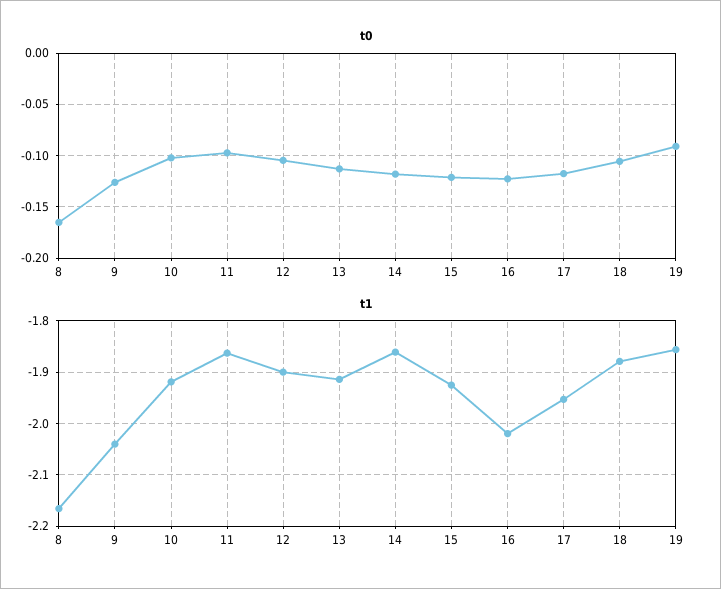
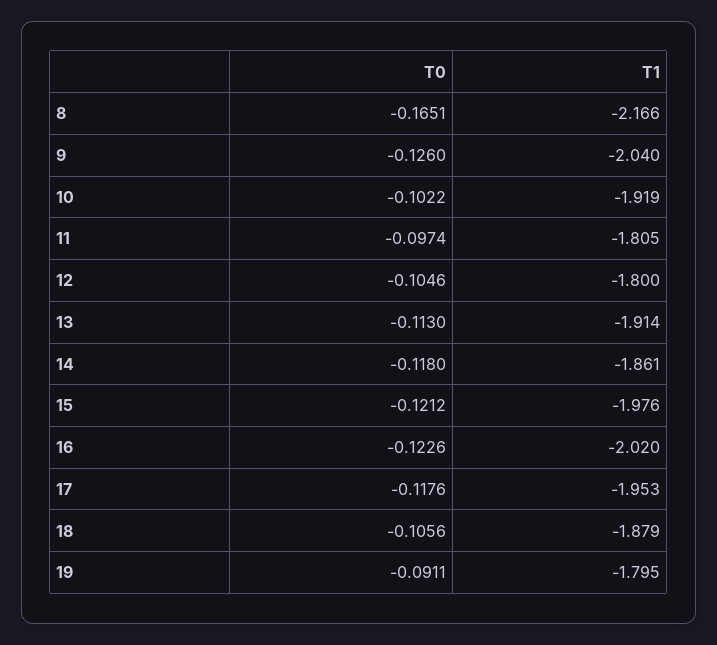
  {
    "t0": {
      "8": -0.1651,
      "9": -0.126,
      "10": -0.1022,
      "11": -0.0974,
      "12": -0.1046,
      "13": -0.113,
      "14": -0.118,
      "15": -0.1212,
      "16": -0.1226,
      "17": -0.1176,
      "18": -0.1056,
      "19": -0.0911
    },
    "t1": {
      "8": -2.166,
      "9": -2.04,
      "10": -1.919,
-     "11": -1.86,
+     "11": -1.805,
-     "12": -1.9,
+     "12": -1.8,
      "13": -1.914,
      "14": -1.861,
-     "15": -1.92,
+     "15": -1.976,
      "16": -2.02,
      "17": -1.953,
      "18": -1.879,
-     "19": -1.86
+     "19": -1.795
    }
  }

